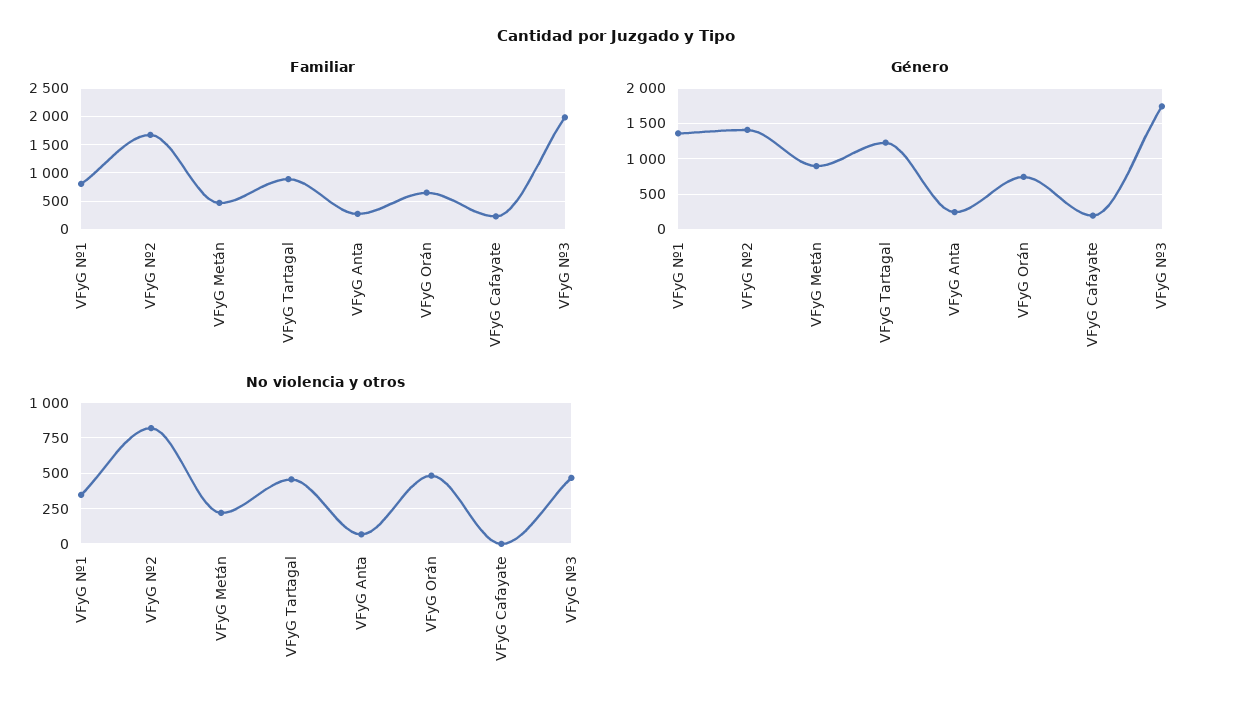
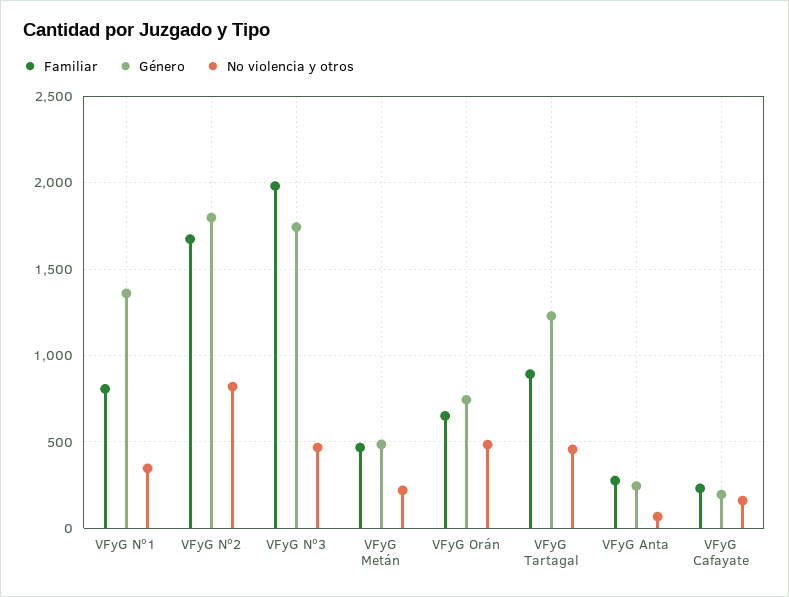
  {
    "Familiar": {
      "VFyG Nº1": 800,
      "VFyG Nº2": 1650,
      "VFyG Metán": 450,
      "VFyG Tartagal": 900,
      "VFyG Anta": 300,
      "VFyG Orán": 650,
      "VFyG Cafayate": 250,
      "VFyG Nº3": 2000
    },
    "Género": {
      "VFyG Nº1": 1350,
-     "VFyG Nº2": 1400,
+     "VFyG Nº2": 1800,
-     "VFyG Metán": 900,
+     "VFyG Metán": 500,
      "VFyG Tartagal": 1250,
      "VFyG Anta": 250,
      "VFyG Orán": 750,
      "VFyG Cafayate": 200,
      "VFyG Nº3": 1750
    },
    "No violencia y otros": {
      "VFyG Nº1": 350,
      "VFyG Nº2": 800,
      "VFyG Metán": 200,
      "VFyG Tartagal": 450,
      "VFyG Anta": 50,
      "VFyG Orán": 500,
-     "VFyG Cafayate": 0,
+     "VFyG Cafayate": 150,
      "VFyG Nº3": 450
    }
  }

